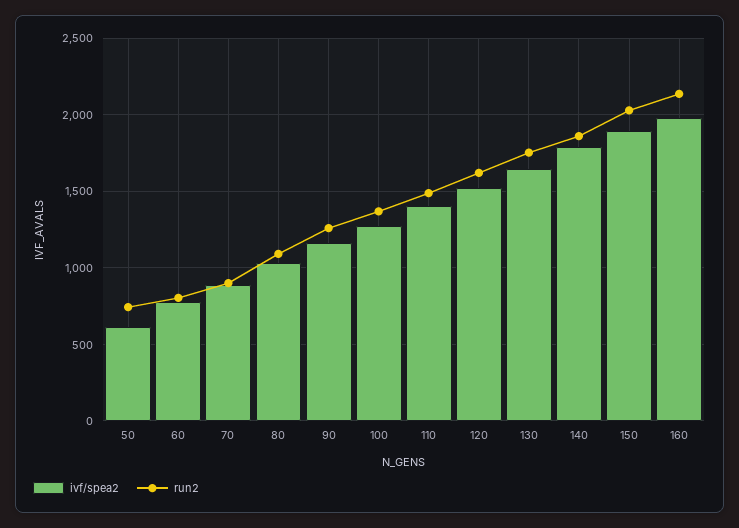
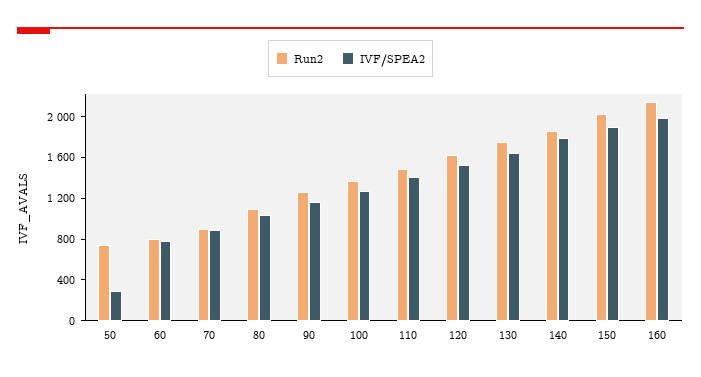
  {
    "ivf/spea2": {
-     "50": 600,
+     "50": 300,
      "60": 800,
      "70": 900,
      "80": 1050,
      "90": 1150,
      "100": 1250,
      "110": 1400,
      "120": 1500,
      "130": 1650,
      "140": 1800,
      "150": 1900,
      "160": 2000
    },
    "run2": {
      "50": 750,
      "60": 800,
      "70": 900,
      "80": 1100,
      "90": 1250,
      "100": 1350,
      "110": 1500,
      "120": 1600,
      "130": 1750,
      "140": 1850,
      "150": 2050,
      "160": 2150
    }
  }

